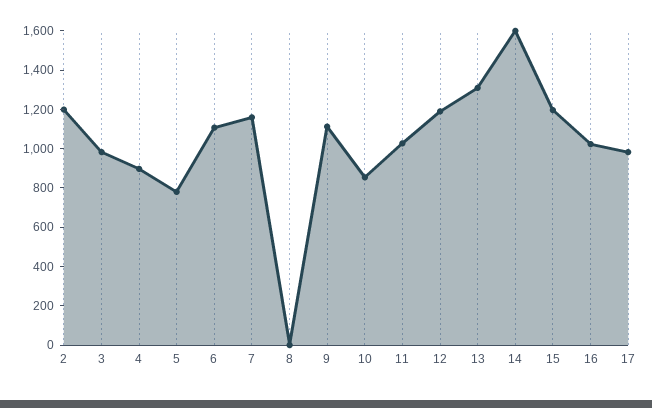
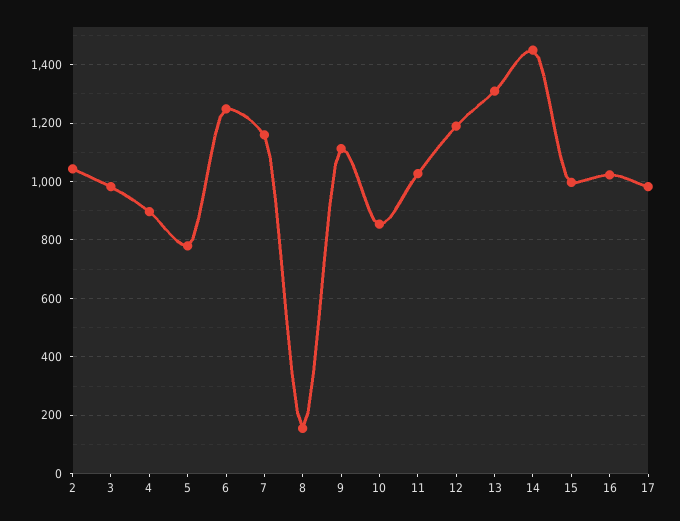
  {
-   "2": 1200,
+   "2": 1050,
    "3": 975,
    "4": 900,
    "5": 775,
-   "6": 1100,
+   "6": 1250,
    "7": 1150,
-   "8": 0,
+   "8": 150,
    "9": 1125,
    "10": 850,
    "11": 1025,
    "12": 1200,
    "13": 1300,
-   "14": 1600,
+   "14": 1450,
-   "15": 1200,
+   "15": 1000,
    "16": 1025,
    "17": 975
  }

